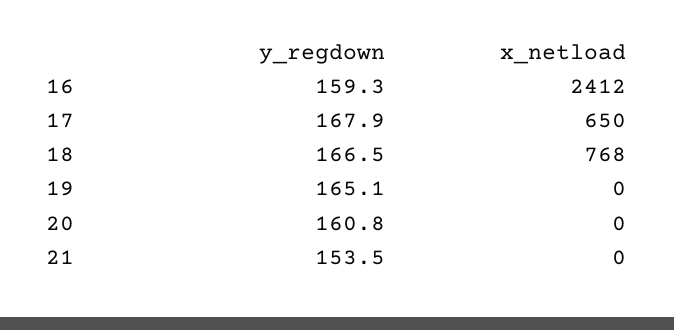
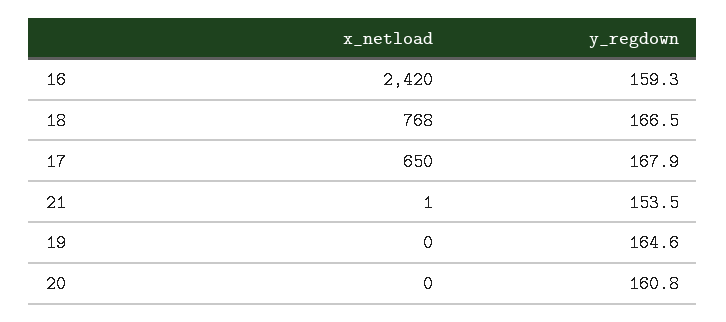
  {
    "y_regdown": {
      "16": 159.3,
      "17": 167.9,
      "18": 166.5,
-     "19": 165.1,
+     "19": 164.6,
      "20": 160.8,
      "21": 153.5
    },
    "x_netload": {
-     "16": 2412,
+     "16": 2420,
      "17": 650,
      "18": 768,
      "19": 0,
      "20": 0,
-     "21": 0
+     "21": 1
    }
  }

